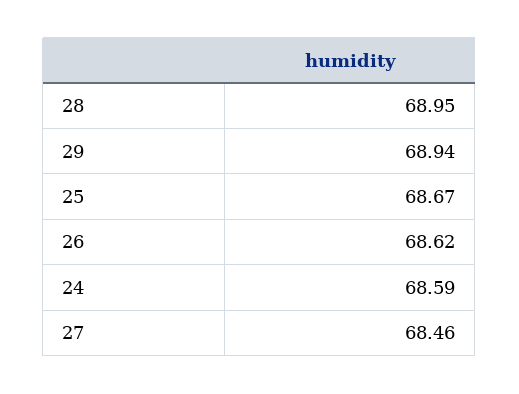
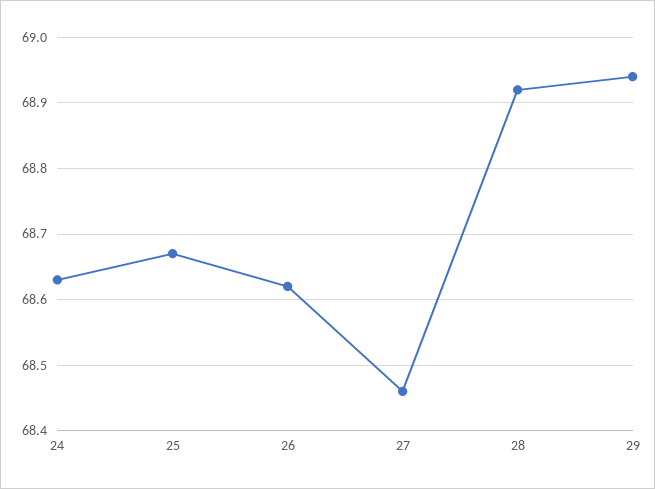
  {
-   "28": 68.95,
+   "28": 68.92,
    "29": 68.94,
    "25": 68.67,
    "26": 68.62,
-   "24": 68.59,
+   "24": 68.63,
    "27": 68.46
  }

